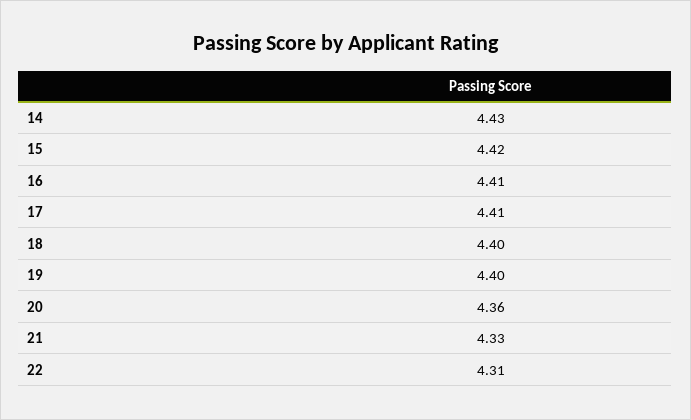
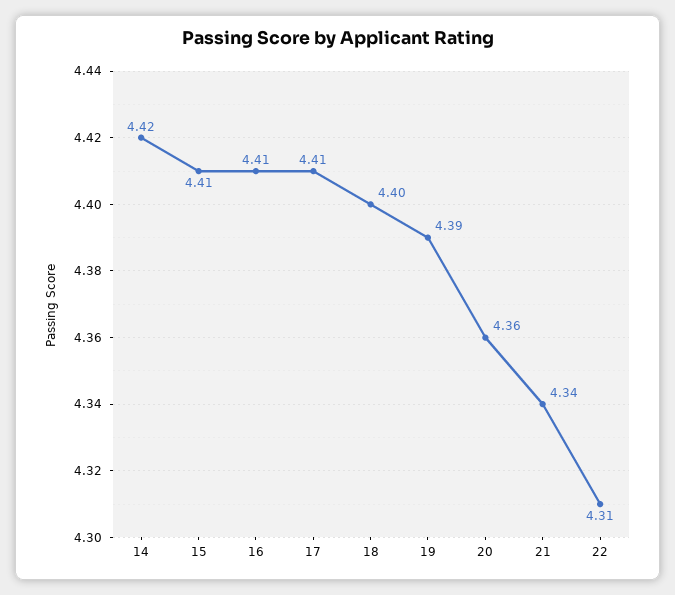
  {
-   "14": 4.43,
+   "14": 4.42,
-   "15": 4.42,
+   "15": 4.41,
    "16": 4.41,
    "17": 4.41,
    "18": 4.4,
-   "19": 4.4,
+   "19": 4.39,
    "20": 4.36,
-   "21": 4.33,
+   "21": 4.34,
    "22": 4.31
  }

